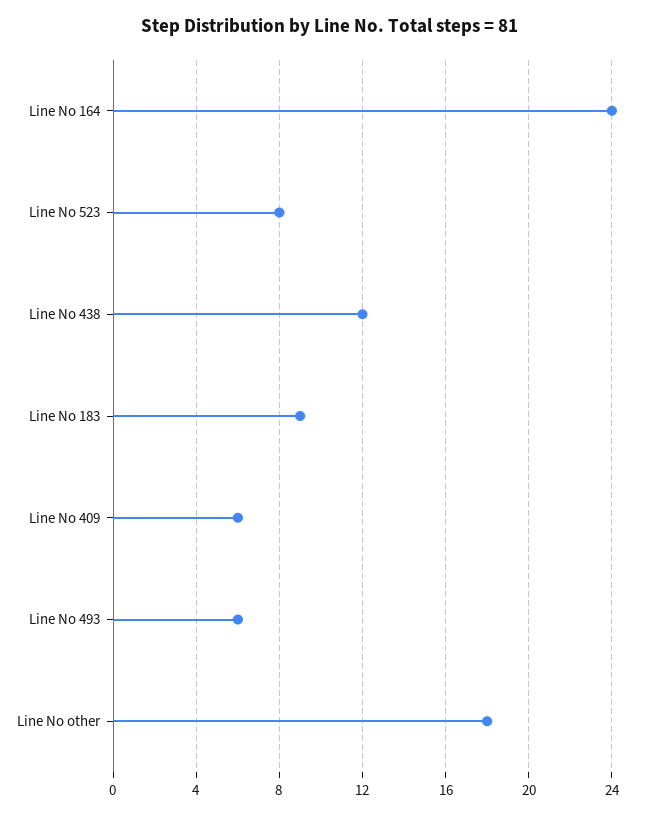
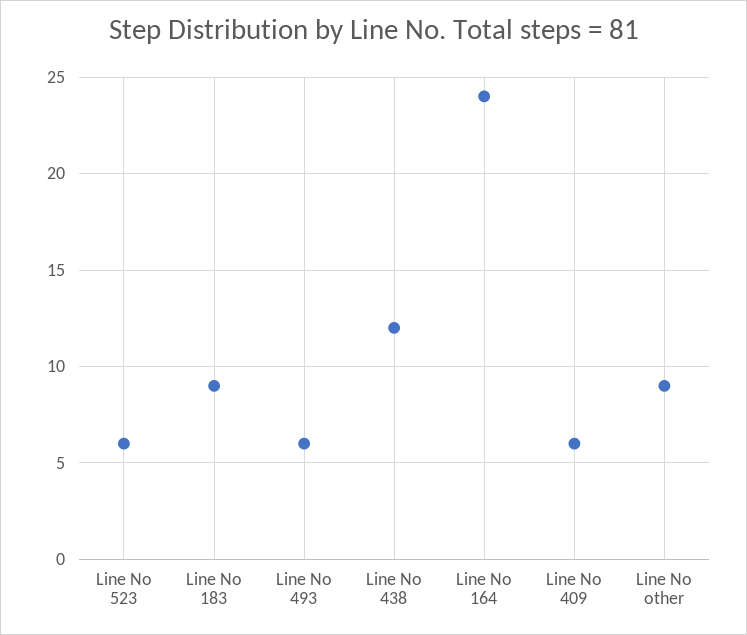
  {
    "Line No 164": 24,
-   "Line No 523": 8,
+   "Line No 523": 6,
    "Line No 438": 12,
    "Line No 183": 9,
    "Line No 409": 6,
    "Line No 493": 6,
-   "Line No other": 18
+   "Line No other": 9
  }

